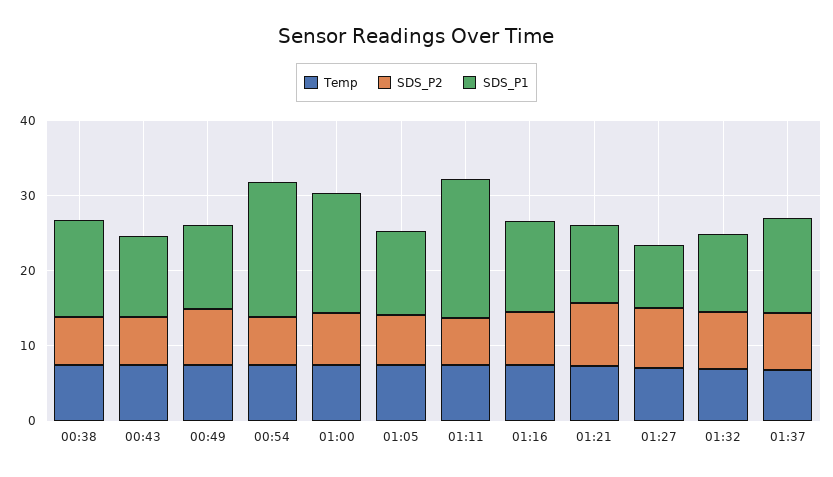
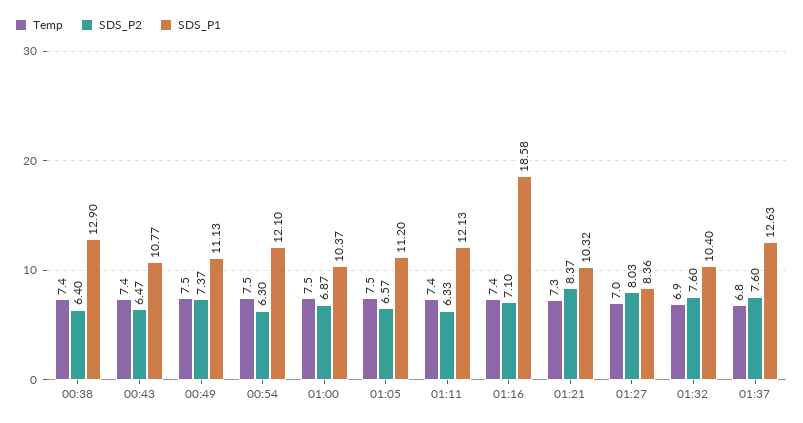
  {
    "Temp": {
      "00:38": 7.4,
      "00:43": 7.4,
      "00:49": 7.5,
      "00:54": 7.5,
      "01:00": 7.5,
      "01:05": 7.5,
      "01:11": 7.4,
      "01:16": 7.4,
      "01:21": 7.3,
      "01:27": 7,
      "01:32": 6.9,
      "01:37": 6.8
    },
    "SDS_P2": {
      "00:38": 6.4,
      "00:43": 6.47,
      "00:49": 7.37,
      "00:54": 6.3,
      "01:00": 6.87,
      "01:05": 6.57,
      "01:11": 6.33,
      "01:16": 7.1,
      "01:21": 8.37,
      "01:27": 8.03,
      "01:32": 7.6,
      "01:37": 7.6
    },
    "SDS_P1": {
      "00:38": 12.9,
      "00:43": 10.77,
      "00:49": 11.13,
-     "00:54": 18,
+     "00:54": 12.1,
-     "01:00": 16,
+     "01:00": 10.37,
      "01:05": 11.2,
-     "01:11": 18,
+     "01:11": 12.13,
-     "01:16": 12,
+     "01:16": 18.58,
      "01:21": 10.32,
      "01:27": 8.36,
      "01:32": 10.4,
      "01:37": 12.63
    }
  }

